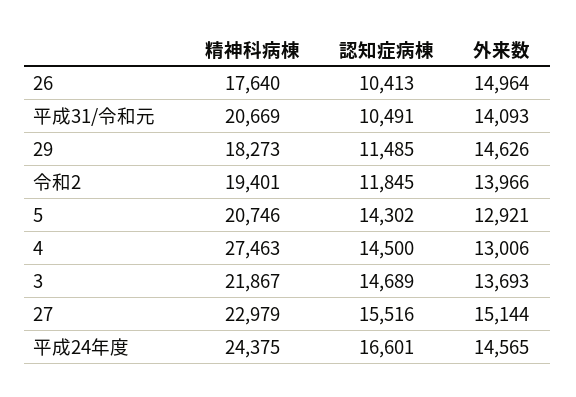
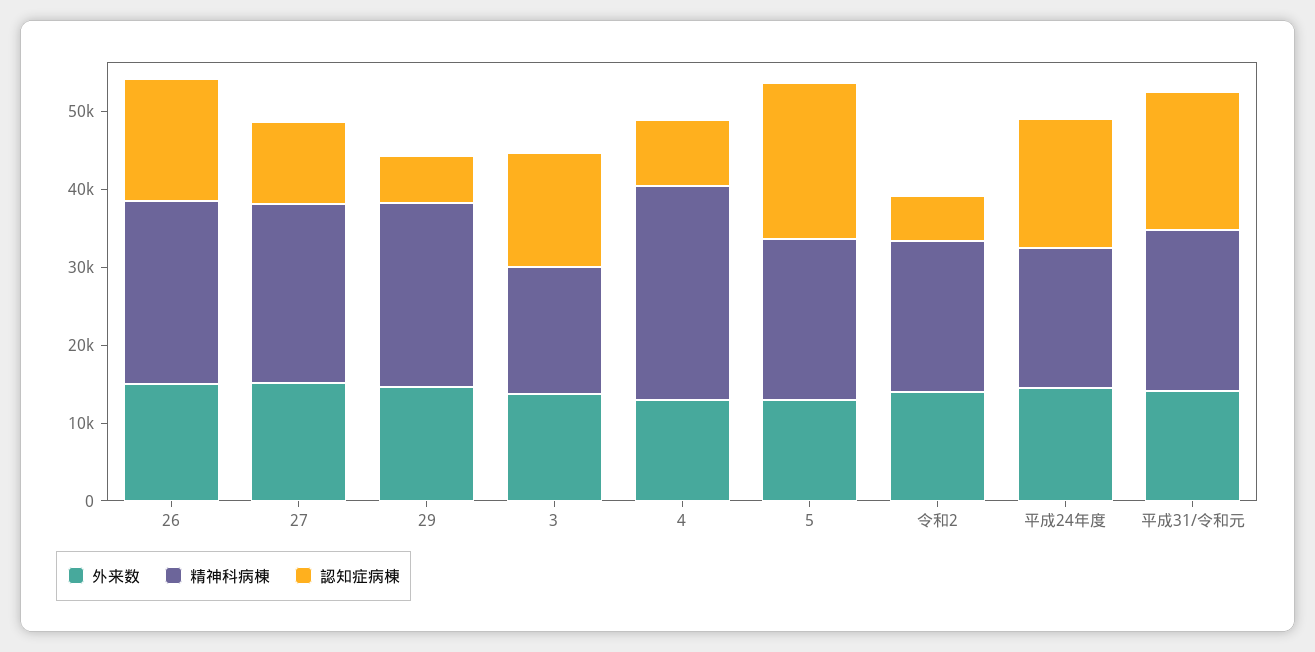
  {
    "精神科病棟": {
-     "26": 17640,
+     "26": 24000,
      "平成31/令和元": 20669,
-     "29": 18273,
+     "29": 24000,
      "令和2": 19401,
      "5": 20746,
      "4": 27463,
-     "3": 21867,
+     "3": 16000,
      "27": 22979,
-     "平成24年度": 24375
+     "平成24年度": 18000
    },
    "認知症病棟": {
-     "26": 10413,
+     "26": 16000,
-     "平成31/令和元": 10491,
+     "平成31/令和元": 18000,
-     "29": 11485,
+     "29": 6000,
-     "令和2": 11845,
+     "令和2": 6000,
-     "5": 14302,
+     "5": 20000,
-     "4": 14500,
+     "4": 8000,
      "3": 14689,
-     "27": 15516,
+     "27": 10000,
      "平成24年度": 16601
    },
    "外来数": {
      "26": 14964,
      "平成31/令和元": 14093,
      "29": 14626,
      "令和2": 13966,
      "5": 12921,
      "4": 13006,
      "3": 13693,
      "27": 15144,
      "平成24年度": 14565
    }
  }

